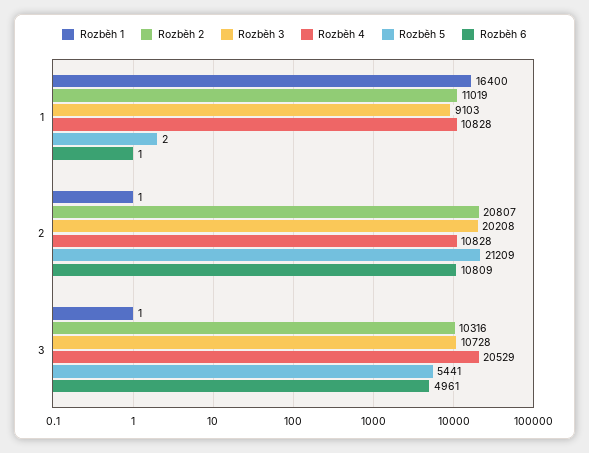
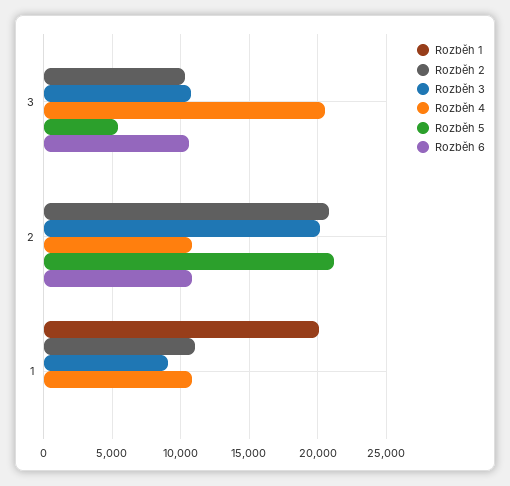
  {
    "Rozběh 1": {
-     "1": 16400,
+     "1": 20000,
      "2": 1,
      "3": 1
    },
    "Rozběh 2": {
      "1": 11019,
      "2": 20807,
      "3": 10316
    },
    "Rozběh 3": {
      "1": 9103,
      "2": 20208,
      "3": 10728
    },
    "Rozběh 4": {
      "1": 10828,
      "2": 10828,
      "3": 20529
    },
    "Rozběh 5": {
      "1": 2,
      "2": 21209,
      "3": 5441
    },
    "Rozběh 6": {
      "1": 1,
      "2": 10809,
-     "3": 4961
+     "3": 10500
    }
  }

